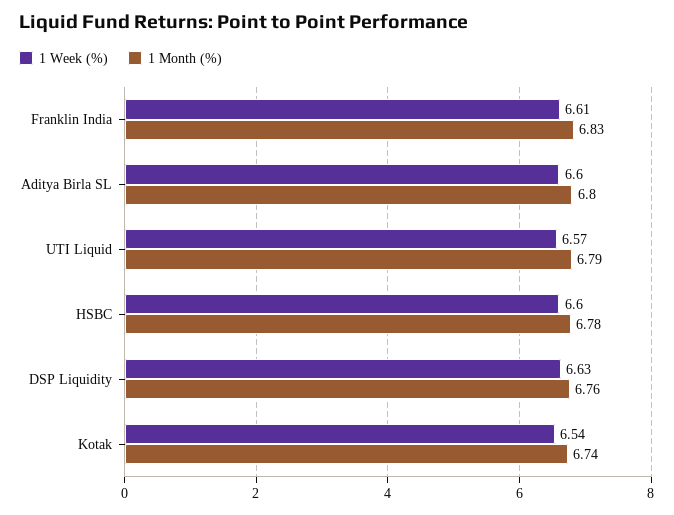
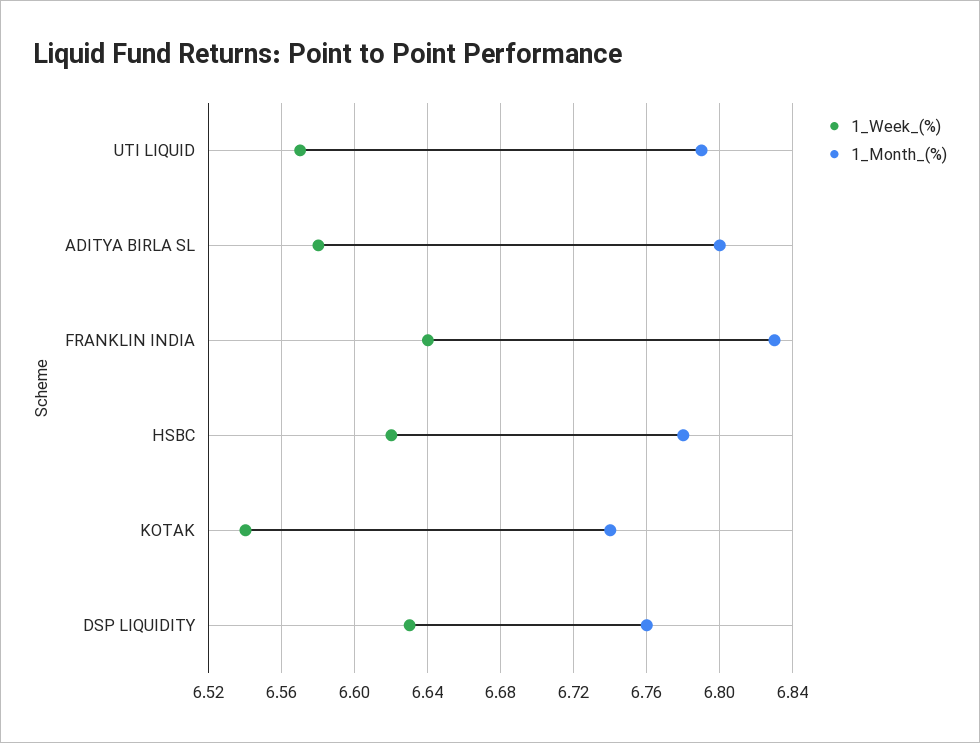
  {
    "1 Week (%)": {
-     "Franklin India": 6.61,
+     "Franklin India": 6.64,
-     "Aditya Birla SL": 6.6,
+     "Aditya Birla SL": 6.58,
      "UTI Liquid": 6.57,
-     "HSBC": 6.6,
+     "HSBC": 6.62,
      "DSP Liquidity": 6.63,
      "Kotak": 6.54
    },
    "1 Month (%)": {
      "Franklin India": 6.83,
      "Aditya Birla SL": 6.8,
      "UTI Liquid": 6.79,
      "HSBC": 6.78,
      "DSP Liquidity": 6.76,
      "Kotak": 6.74
    }
  }

